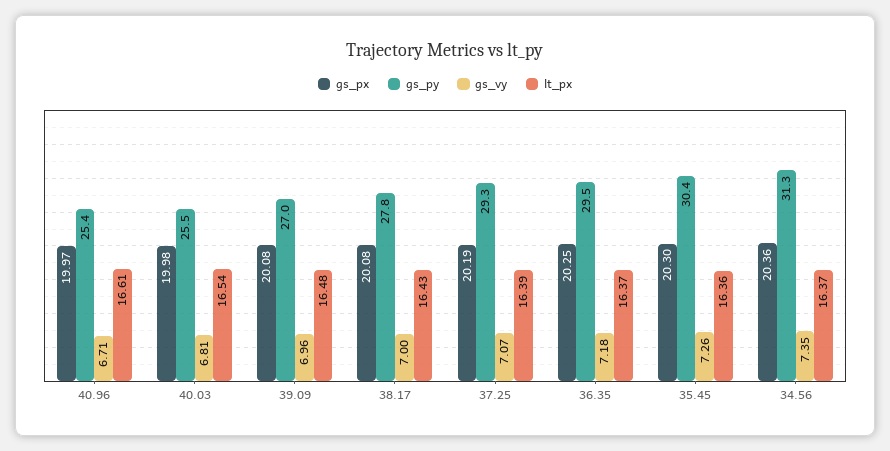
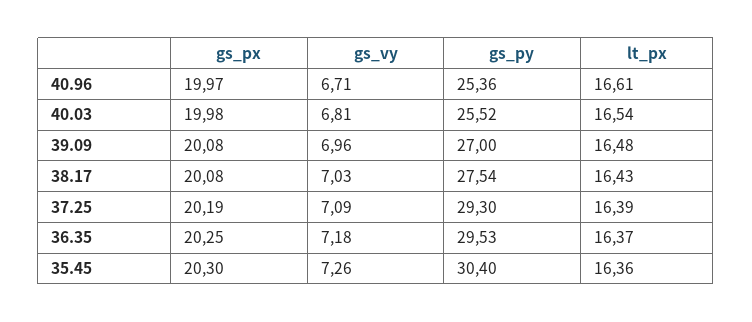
  {
    "gs_px": {
      "40.96": 19.97,
      "40.03": 19.98,
      "39.09": 20.08,
      "38.17": 20.08,
      "37.25": 20.19,
      "36.35": 20.25,
-     "35.45": 20.3,
+     "35.45": 20.3
-     "34.56": 20.36
    },
    "gs_py": {
      "40.96": 25.36,
      "40.03": 25.52,
      "39.09": 27,
-     "38.17": 27.8,
+     "38.17": 27.54,
      "37.25": 29.3,
      "36.35": 29.53,
-     "35.45": 30.4,
+     "35.45": 30.4
-     "34.56": 31.3
    },
    "gs_vy": {
      "40.96": 6.71,
      "40.03": 6.81,
      "39.09": 6.96,
-     "38.17": 7,
+     "38.17": 7.03,
-     "37.25": 7.07,
+     "37.25": 7.09,
      "36.35": 7.18,
-     "35.45": 7.26,
+     "35.45": 7.26
-     "34.56": 7.35
    },
    "lt_px": {
      "40.96": 16.61,
      "40.03": 16.54,
      "39.09": 16.48,
      "38.17": 16.43,
      "37.25": 16.39,
      "36.35": 16.37,
-     "35.45": 16.36,
+     "35.45": 16.36
-     "34.56": 16.37
    }
  }

